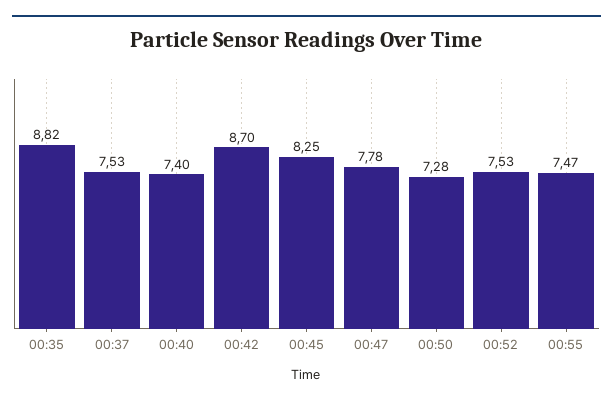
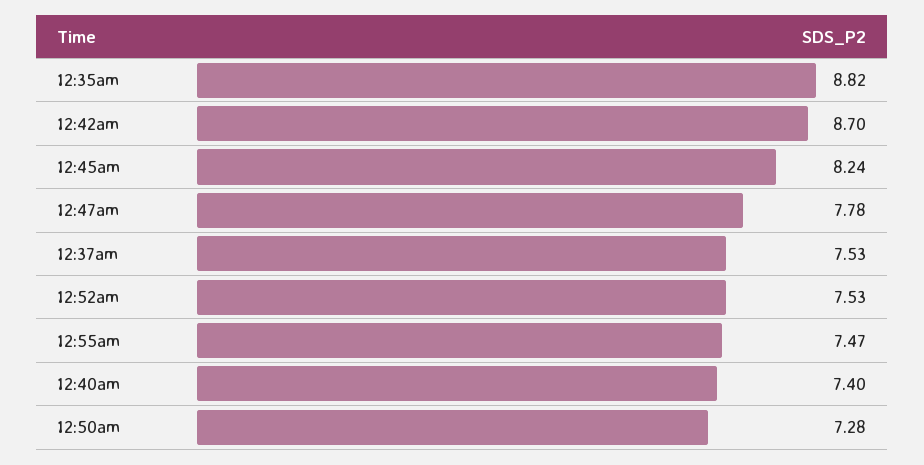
  {
    "00:35": 8.82,
    "00:37": 7.53,
    "00:40": 7.4,
    "00:42": 8.7,
-   "00:45": 8.25,
+   "00:45": 8.24,
    "00:47": 7.78,
    "00:50": 7.28,
    "00:52": 7.53,
    "00:55": 7.47
  }

